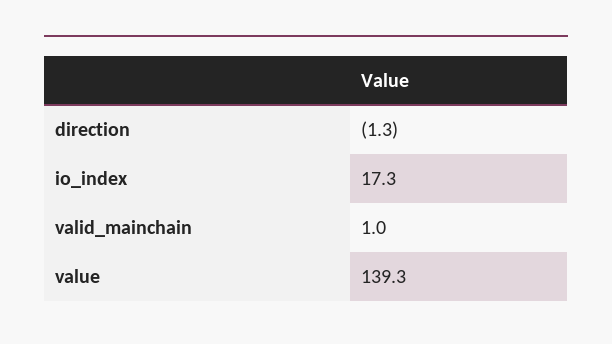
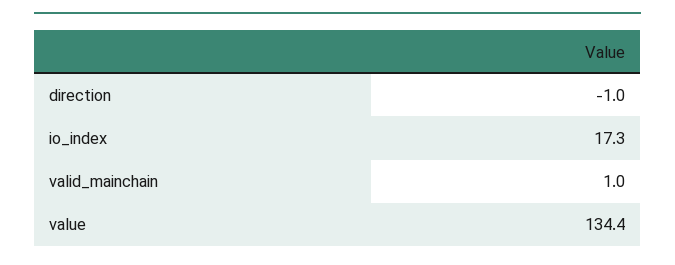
  {
-   "direction": -1.3,
+   "direction": -1,
    "io_index": 17.3,
    "valid_mainchain": 1,
-   "value": 139.3
+   "value": 134.4
  }

